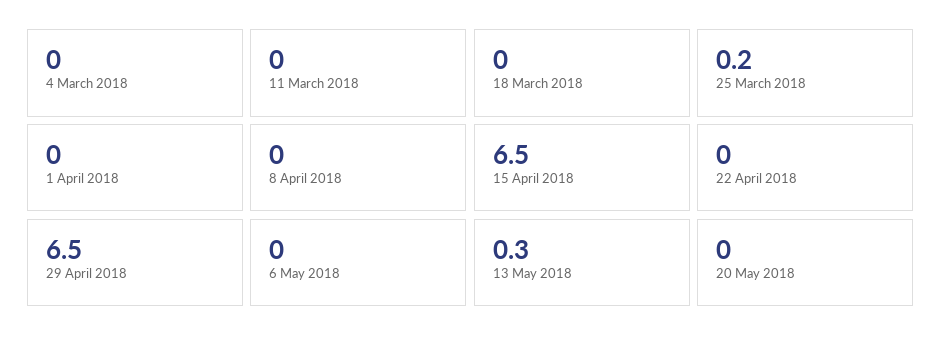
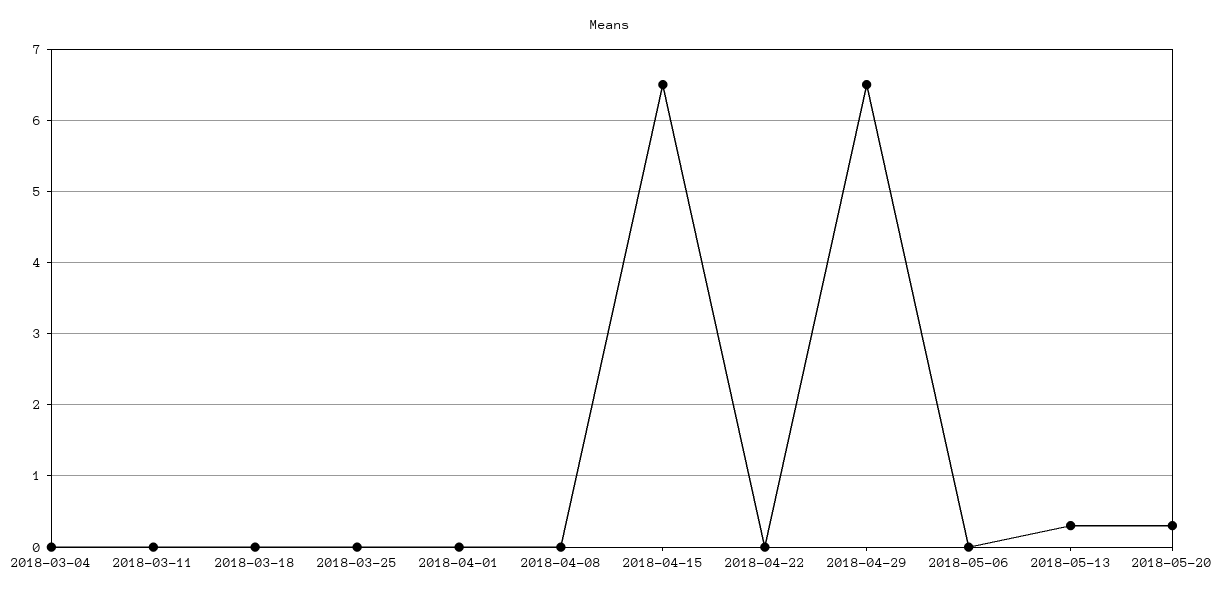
  {
    "4 March 2018": 0,
    "11 March 2018": 0,
    "18 March 2018": 0,
-   "25 March 2018": 0.2,
+   "25 March 2018": 0,
    "1 April 2018": 0,
    "8 April 2018": 0,
    "15 April 2018": 6.5,
    "22 April 2018": 0,
    "29 April 2018": 6.5,
    "6 May 2018": 0,
    "13 May 2018": 0.3,
-   "20 May 2018": 0
+   "20 May 2018": 0.3
  }

